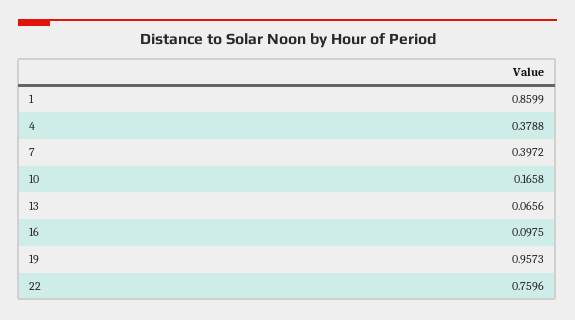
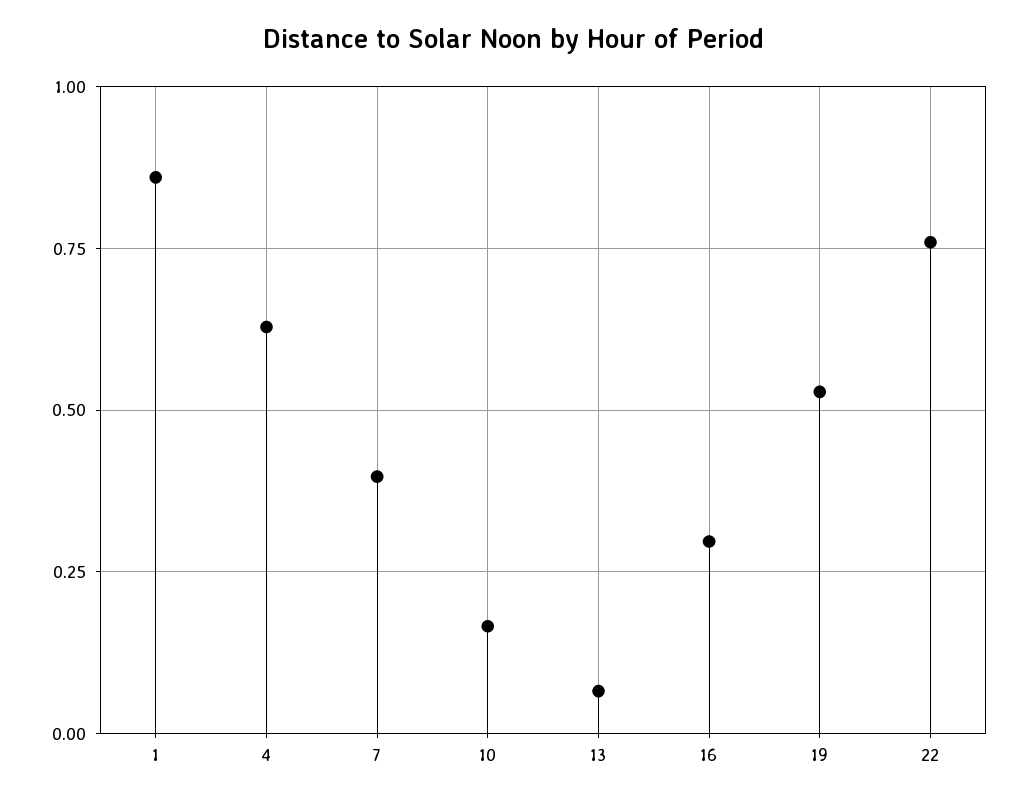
  {
    "1": 0.8599,
-   "4": 0.3788,
+   "4": 0.625,
    "7": 0.3972,
    "10": 0.1658,
    "13": 0.0656,
-   "16": 0.0975,
+   "16": 0.3,
-   "19": 0.9573,
+   "19": 0.525,
    "22": 0.7596
  }

